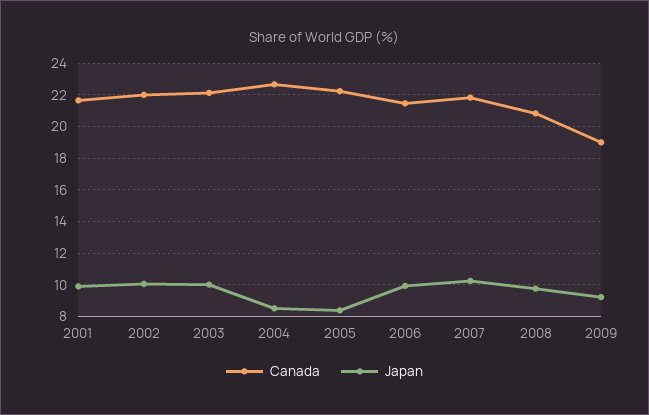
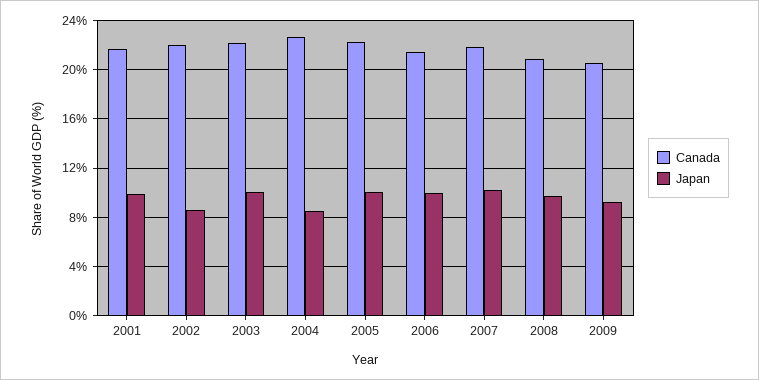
  {
    "Canada": {
      "2001": 21.5,
      "2002": 22,
      "2003": 22,
      "2004": 22.5,
      "2005": 22,
      "2006": 21.5,
      "2007": 22,
      "2008": 21,
-     "2009": 19
+     "2009": 20.5
    },
    "Japan": {
      "2001": 10,
-     "2002": 10,
+     "2002": 8.5,
      "2003": 10,
      "2004": 8.5,
-     "2005": 8.5,
+     "2005": 10,
      "2006": 10,
      "2007": 10.5,
      "2008": 10,
      "2009": 9
    }
  }

